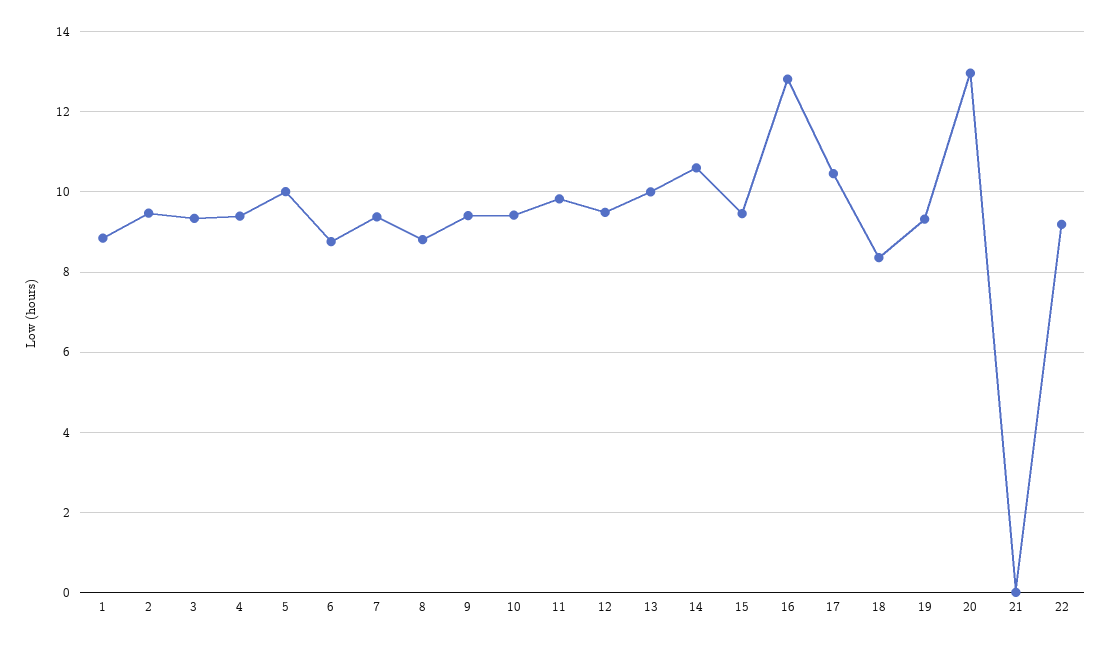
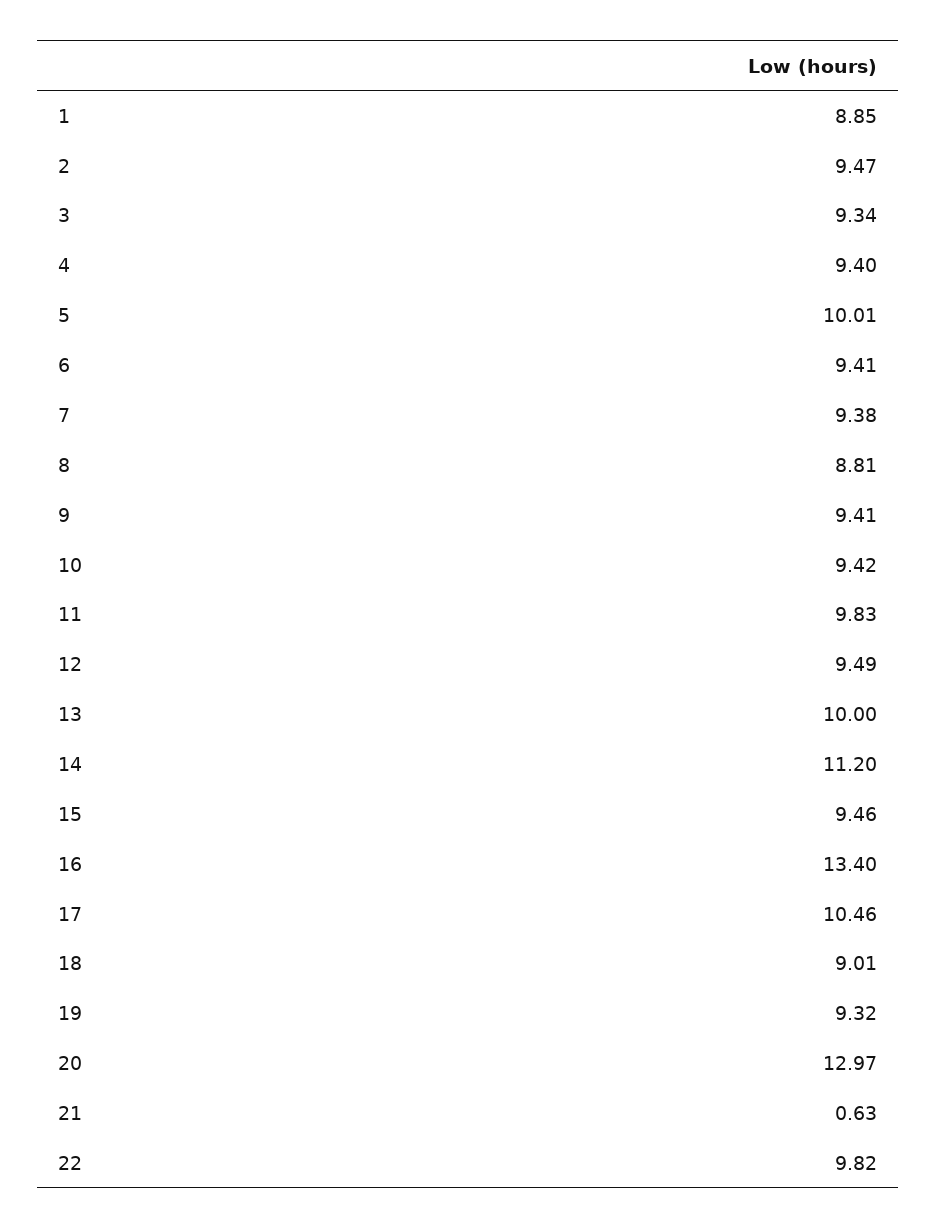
  {
    "1": 8.85,
    "2": 9.47,
    "3": 9.34,
    "4": 9.4,
    "5": 10.01,
-   "6": 8.8,
+   "6": 9.41,
    "7": 9.38,
    "8": 8.81,
    "9": 9.41,
    "10": 9.42,
    "11": 9.83,
    "12": 9.49,
    "13": 10,
-   "14": 10.6,
+   "14": 11.2,
    "15": 9.46,
-   "16": 12.8,
+   "16": 13.4,
    "17": 10.46,
-   "18": 8.4,
+   "18": 9.01,
    "19": 9.32,
    "20": 12.97,
-   "21": 0,
+   "21": 0.63,
-   "22": 9.2
+   "22": 9.82
  }

